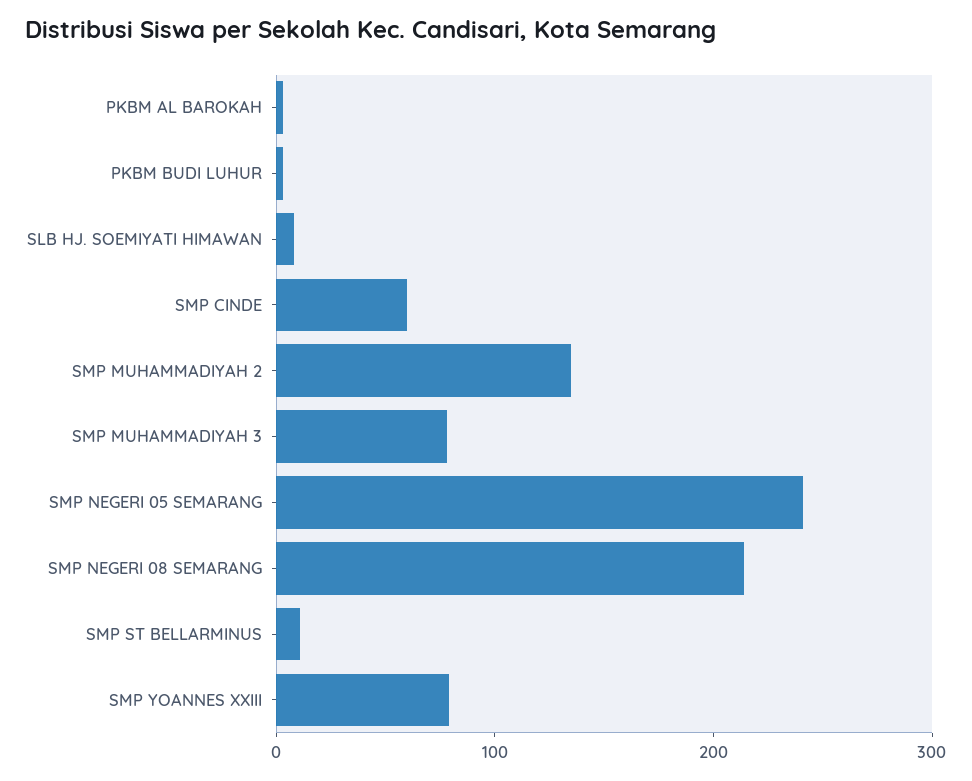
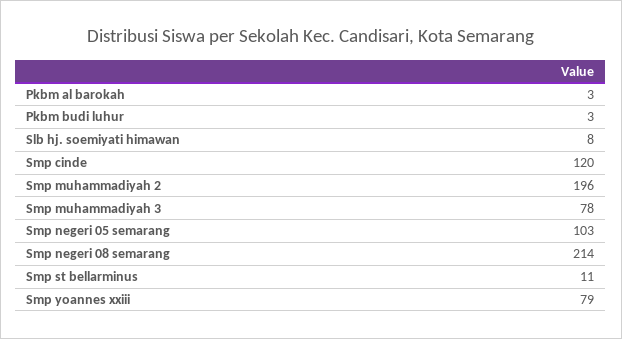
  {
    "PKBM AL BAROKAH": 3,
    "PKBM BUDI LUHUR": 3,
    "SLB HJ. SOEMIYATI HIMAWAN": 8,
-   "SMP CINDE": 60,
+   "SMP CINDE": 120,
-   "SMP MUHAMMADIYAH 2": 140,
+   "SMP MUHAMMADIYAH 2": 196,
    "SMP MUHAMMADIYAH 3": 78,
-   "SMP NEGERI 05 SEMARANG": 240,
+   "SMP NEGERI 05 SEMARANG": 103,
    "SMP NEGERI 08 SEMARANG": 214,
    "SMP ST BELLARMINUS": 11,
    "SMP YOANNES XXIII": 79
  }

